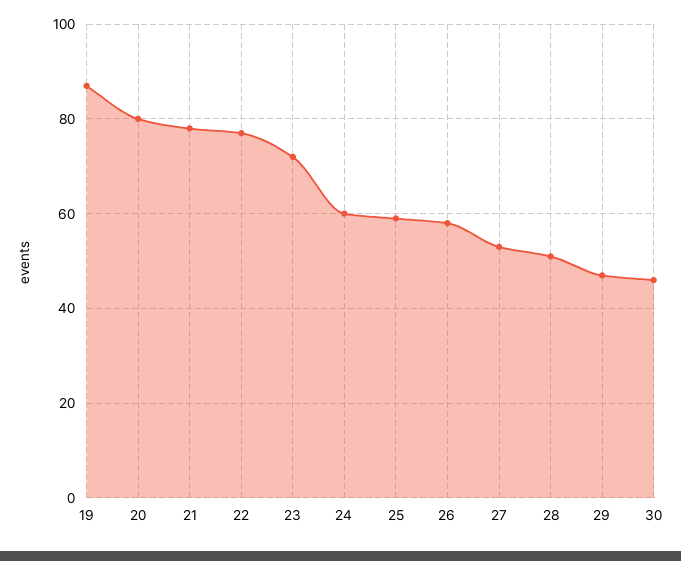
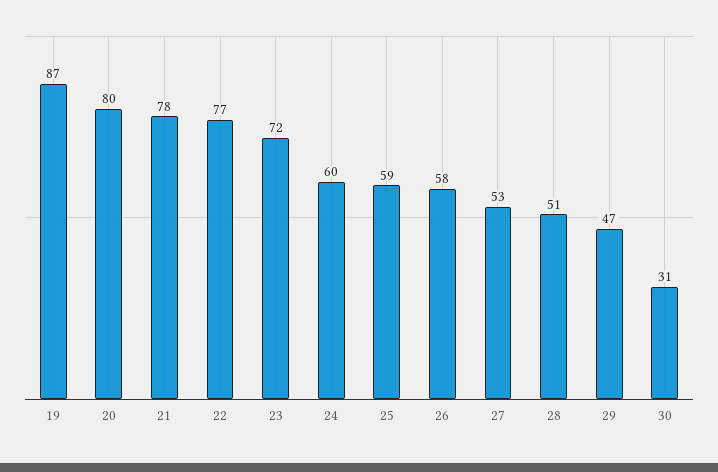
  {
    "19": 87,
    "20": 80,
    "21": 78,
    "22": 77,
    "23": 72,
    "24": 60,
    "25": 59,
    "26": 58,
    "27": 53,
    "28": 51,
    "29": 47,
-   "30": 45
+   "30": 31
  }

